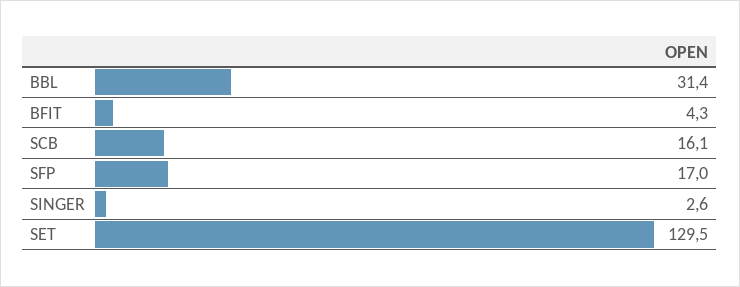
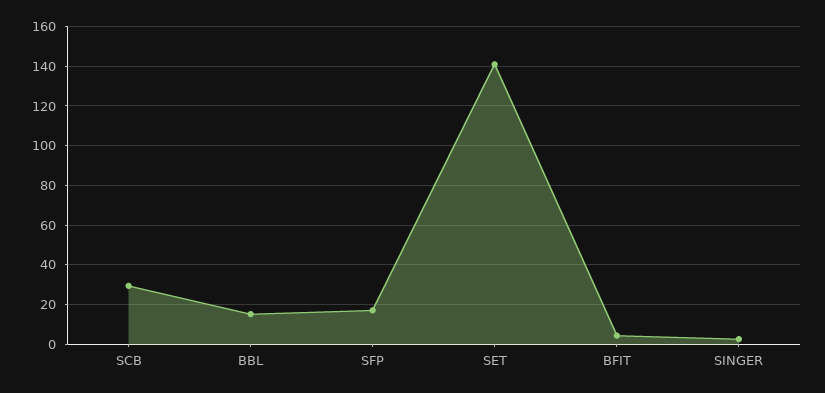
  {
-   "BBL": 31.4,
+   "BBL": 15,
    "BFIT": 4.3,
-   "SCB": 16.1,
+   "SCB": 30,
    "SFP": 17,
    "SINGER": 2.6,
-   "SET": 129.5
+   "SET": 140
  }

